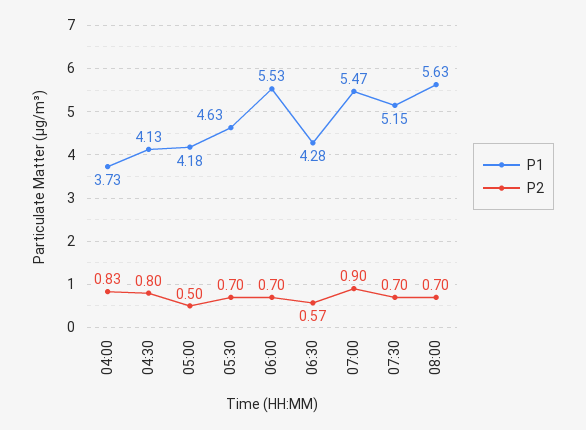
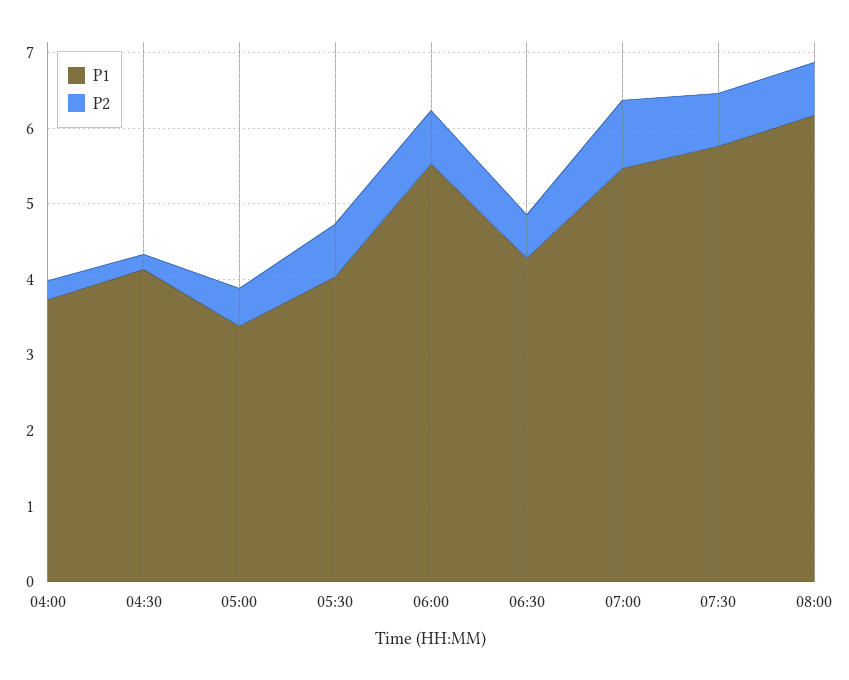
  {
    "P1": {
      "04:00": 3.73,
      "04:30": 4.13,
-     "05:00": 4.18,
+     "05:00": 3.4,
-     "05:30": 4.63,
+     "05:30": 4,
      "06:00": 5.53,
      "06:30": 4.28,
      "07:00": 5.47,
-     "07:30": 5.15,
+     "07:30": 5.8,
-     "08:00": 5.63
+     "08:00": 6.2
    },
    "P2": {
-     "04:00": 0.83,
+     "04:00": 0.2,
-     "04:30": 0.8,
+     "04:30": 0.2,
      "05:00": 0.5,
      "05:30": 0.7,
      "06:00": 0.7,
      "06:30": 0.57,
      "07:00": 0.9,
      "07:30": 0.7,
      "08:00": 0.7
    }
  }

